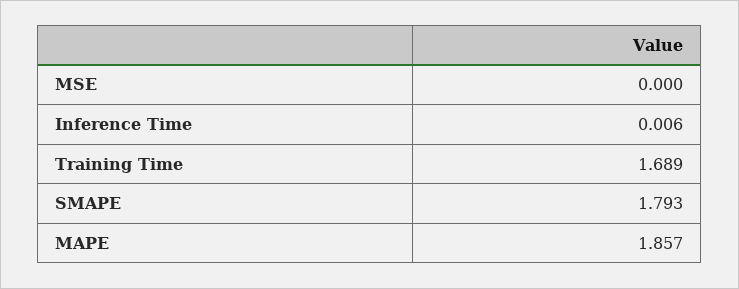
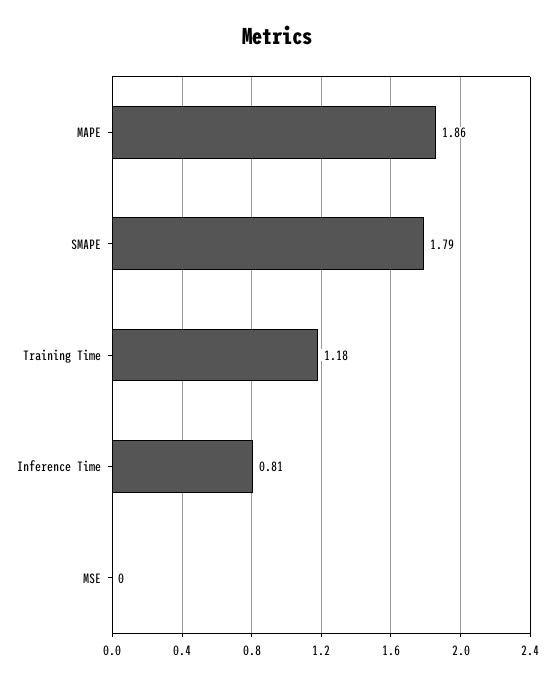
  {
    "MSE": 0,
-   "Inference Time": 0.006,
+   "Inference Time": 0.81,
-   "Training Time": 1.689,
+   "Training Time": 1.18,
    "SMAPE": 1.793,
    "MAPE": 1.857
  }

